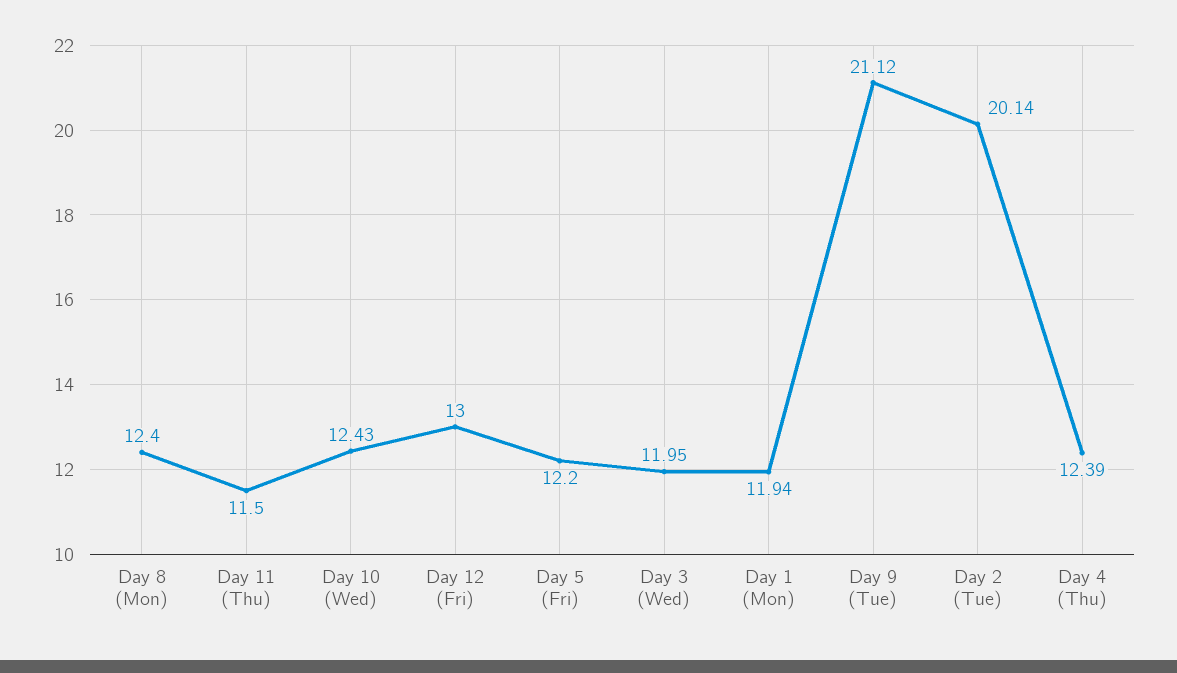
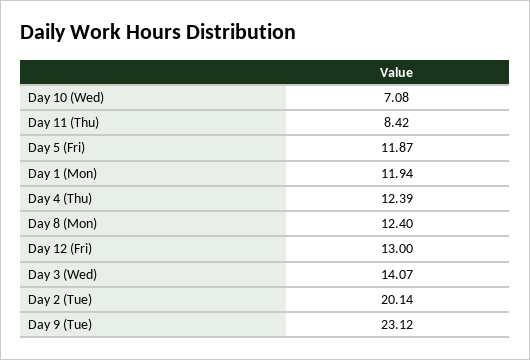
  {
    "Day 8 (Mon)": 12.4,
-   "Day 11 (Thu)": 11.5,
+   "Day 11 (Thu)": 8.42,
-   "Day 10 (Wed)": 12.43,
+   "Day 10 (Wed)": 7.08,
    "Day 12 (Fri)": 13,
-   "Day 5 (Fri)": 12.2,
+   "Day 5 (Fri)": 11.87,
-   "Day 3 (Wed)": 11.95,
+   "Day 3 (Wed)": 14.07,
    "Day 1 (Mon)": 11.94,
-   "Day 9 (Tue)": 21.12,
+   "Day 9 (Tue)": 23.12,
    "Day 2 (Tue)": 20.14,
    "Day 4 (Thu)": 12.39
  }

